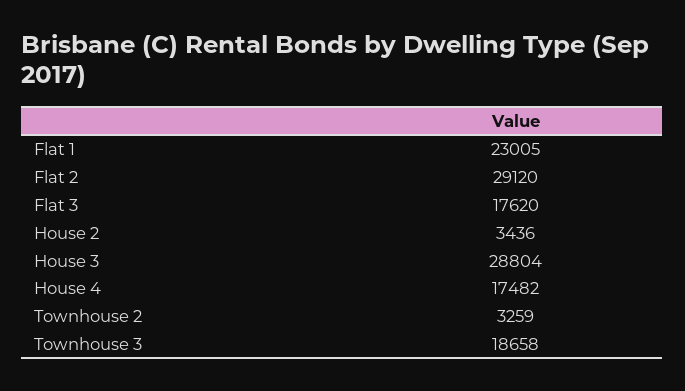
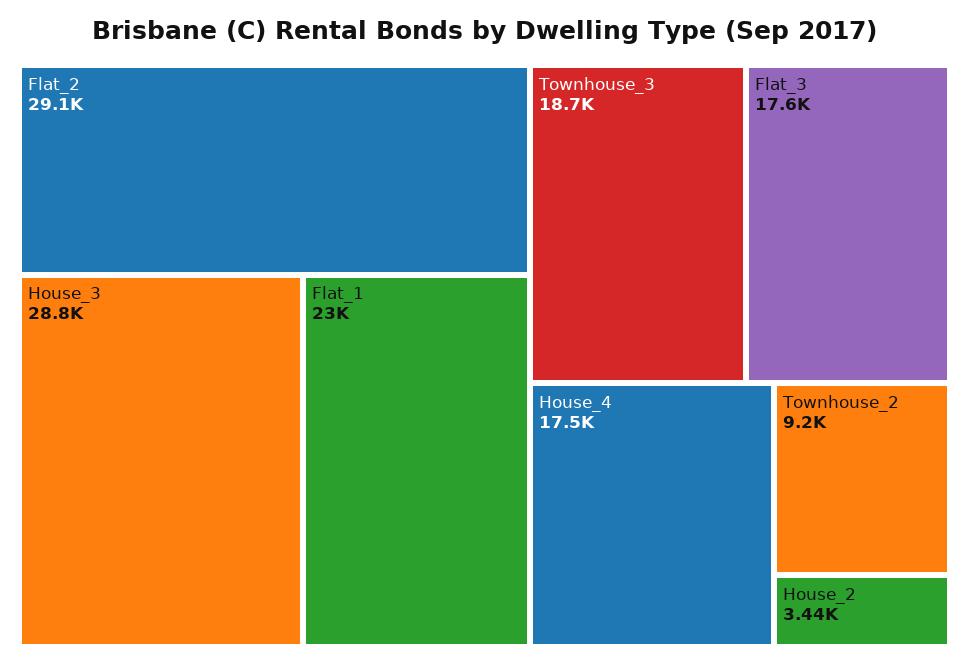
  {
    "Flat 1": 23005,
    "Flat 2": 29120,
    "Flat 3": 17620,
    "House 2": 3436,
    "House 3": 28804,
    "House 4": 17482,
-   "Townhouse 2": 3259,
+   "Townhouse 2": 9200,
    "Townhouse 3": 18658
  }

